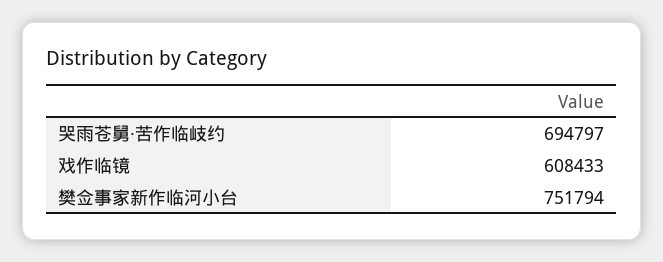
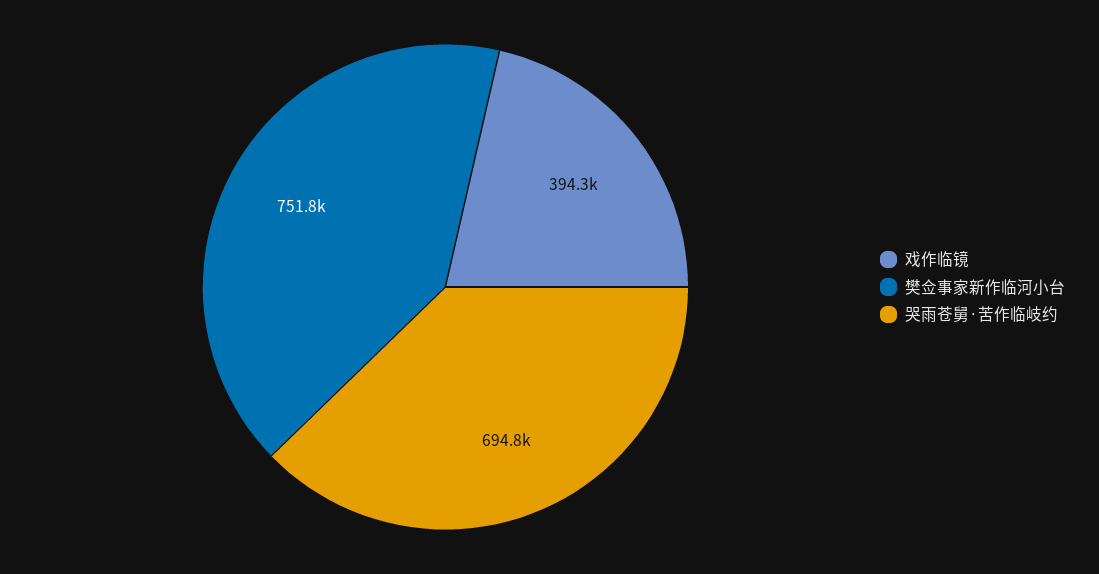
  {
    "哭雨苍舅·苦作临岐约": 694797,
-   "戏作临镜": 608433,
+   "戏作临镜": 394300,
    "樊佥事家新作临河小台": 751794
  }

